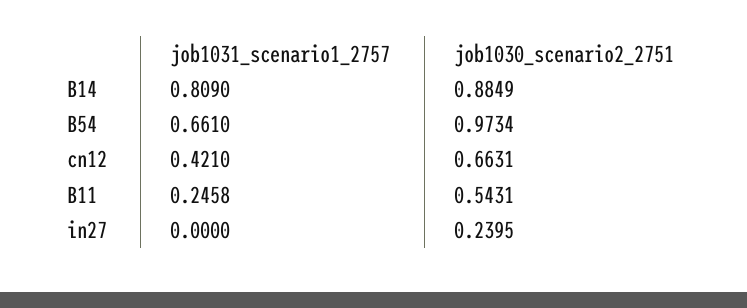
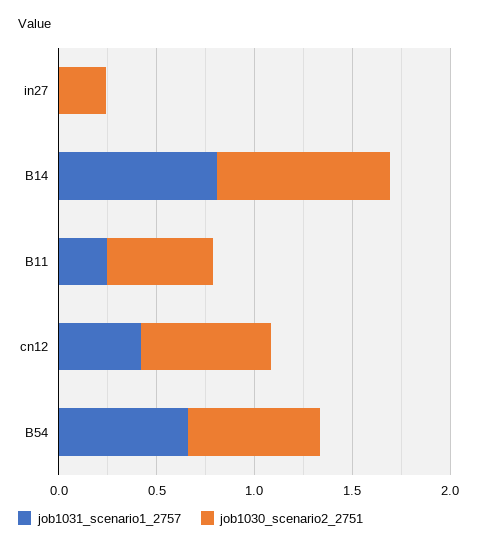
  {
    "job1031_scenario1_2757": {
      "B14": 0.809,
      "B54": 0.661,
      "cn12": 0.421,
      "B11": 0.2458,
      "in27": 0
    },
    "job1030_scenario2_2751": {
      "B14": 0.8849,
-     "B54": 0.9734,
+     "B54": 0.7,
      "cn12": 0.6631,
      "B11": 0.5431,
      "in27": 0.2395
    }
  }

